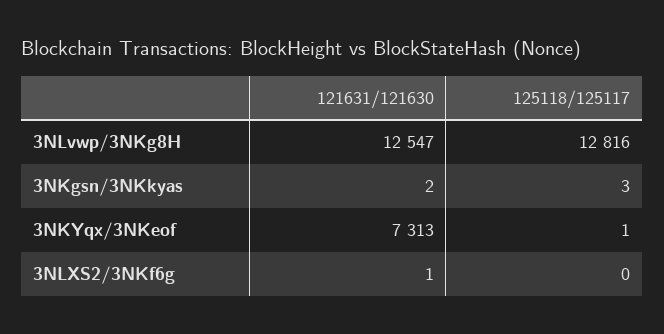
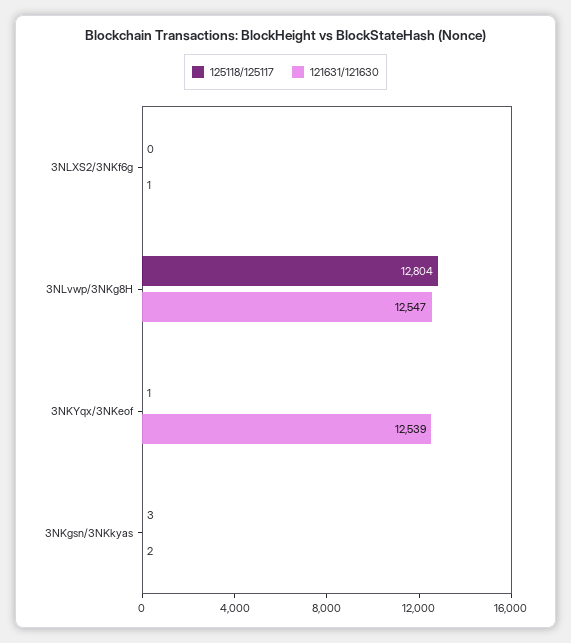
  {
    "121631/121630": {
      "3NLvwp/3NKg8H": 12547,
      "3NKgsn/3NKkyas": 2,
-     "3NKYqx/3NKeof": 7313,
+     "3NKYqx/3NKeof": 12539,
      "3NLXS2/3NKf6g": 1
    },
    "125118/125117": {
-     "3NLvwp/3NKg8H": 12816,
+     "3NLvwp/3NKg8H": 12804,
      "3NKgsn/3NKkyas": 3,
      "3NKYqx/3NKeof": 1,
      "3NLXS2/3NKf6g": 0
    }
  }

